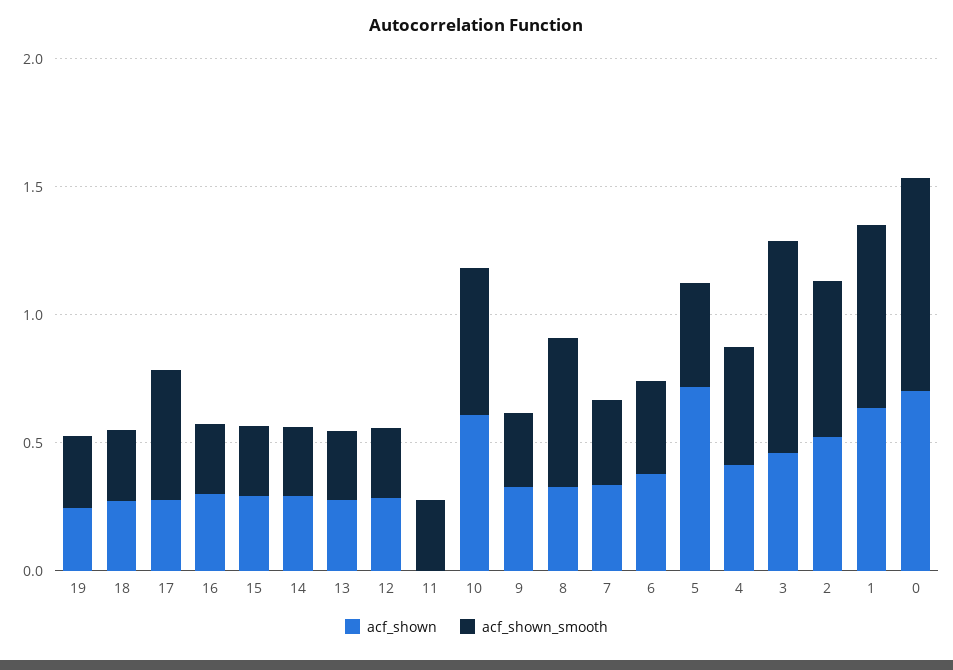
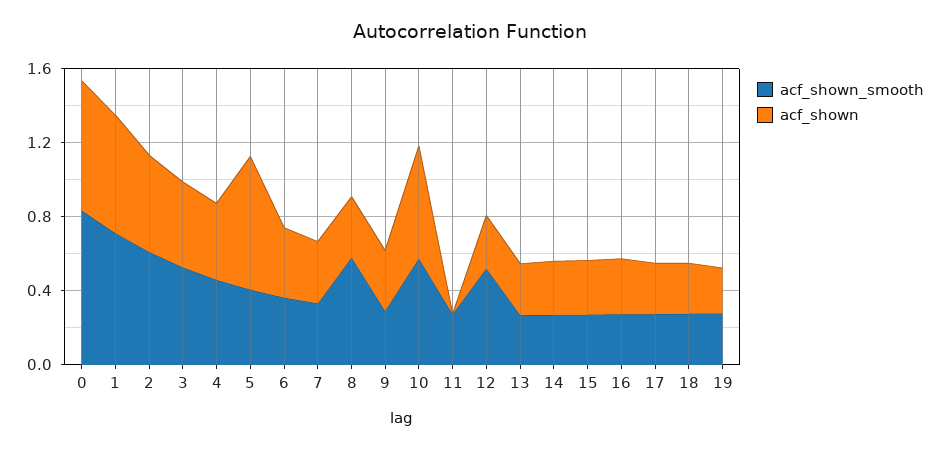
  {
    "acf_shown": {
      "19": 0.2,
      "18": 0.3,
      "17": 0.3,
      "16": 0.3,
      "15": 0.3,
      "14": 0.3,
      "13": 0.3,
      "12": 0.3,
      "11": 0,
      "10": 0.6,
      "9": 0.3,
      "8": 0.3,
      "7": 0.3,
      "6": 0.4,
      "5": 0.7,
      "4": 0.4,
      "3": 0.5,
      "2": 0.5,
      "1": 0.6,
      "0": 0.7
    },
    "acf_shown_smooth": {
      "19": 0.3,
      "18": 0.3,
-     "17": 0.5,
+     "17": 0.3,
      "16": 0.3,
      "15": 0.3,
      "14": 0.3,
      "13": 0.3,
-     "12": 0.3,
+     "12": 0.5,
      "11": 0.3,
      "10": 0.6,
      "9": 0.3,
      "8": 0.6,
      "7": 0.3,
      "6": 0.4,
      "5": 0.4,
      "4": 0.5,
-     "3": 0.8,
+     "3": 0.5,
      "2": 0.6,
      "1": 0.7,
      "0": 0.8
    }
  }

